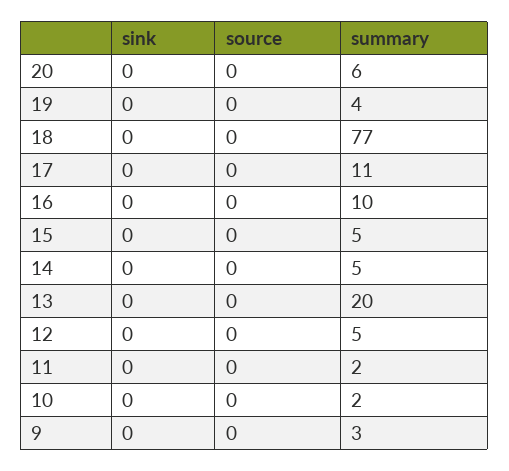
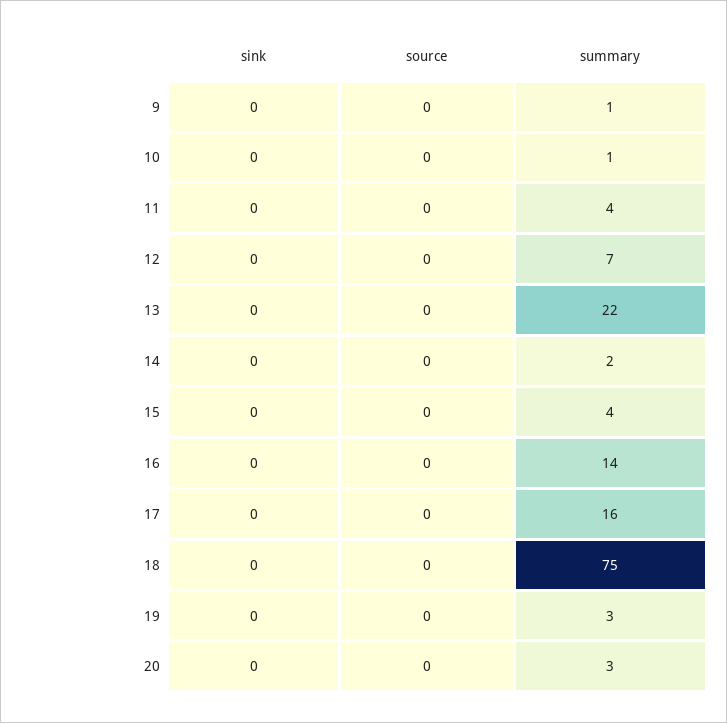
  {
    "sink": {
      "20": 0,
      "19": 0,
      "18": 0,
      "17": 0,
      "16": 0,
      "15": 0,
      "14": 0,
      "13": 0,
      "12": 0,
      "11": 0,
      "10": 0,
      "9": 0
    },
    "source": {
      "20": 0,
      "19": 0,
      "18": 0,
      "17": 0,
      "16": 0,
      "15": 0,
      "14": 0,
      "13": 0,
      "12": 0,
      "11": 0,
      "10": 0,
      "9": 0
    },
    "summary": {
-     "20": 6,
+     "20": 3,
-     "19": 4,
+     "19": 3,
-     "18": 77,
+     "18": 75,
-     "17": 11,
+     "17": 16,
-     "16": 10,
+     "16": 14,
-     "15": 5,
+     "15": 4,
-     "14": 5,
+     "14": 2,
-     "13": 20,
+     "13": 22,
-     "12": 5,
+     "12": 7,
-     "11": 2,
+     "11": 4,
-     "10": 2,
+     "10": 1,
-     "9": 3
+     "9": 1
    }
  }

